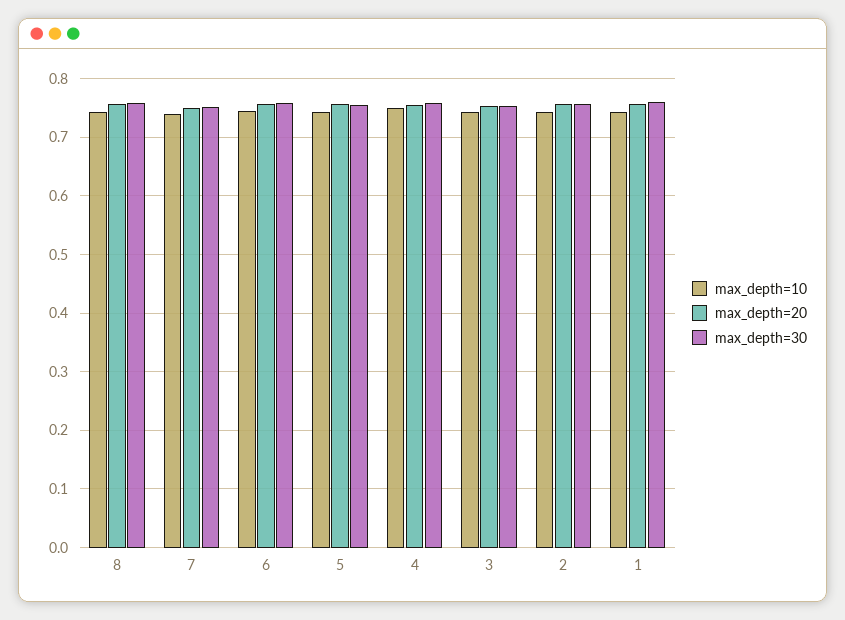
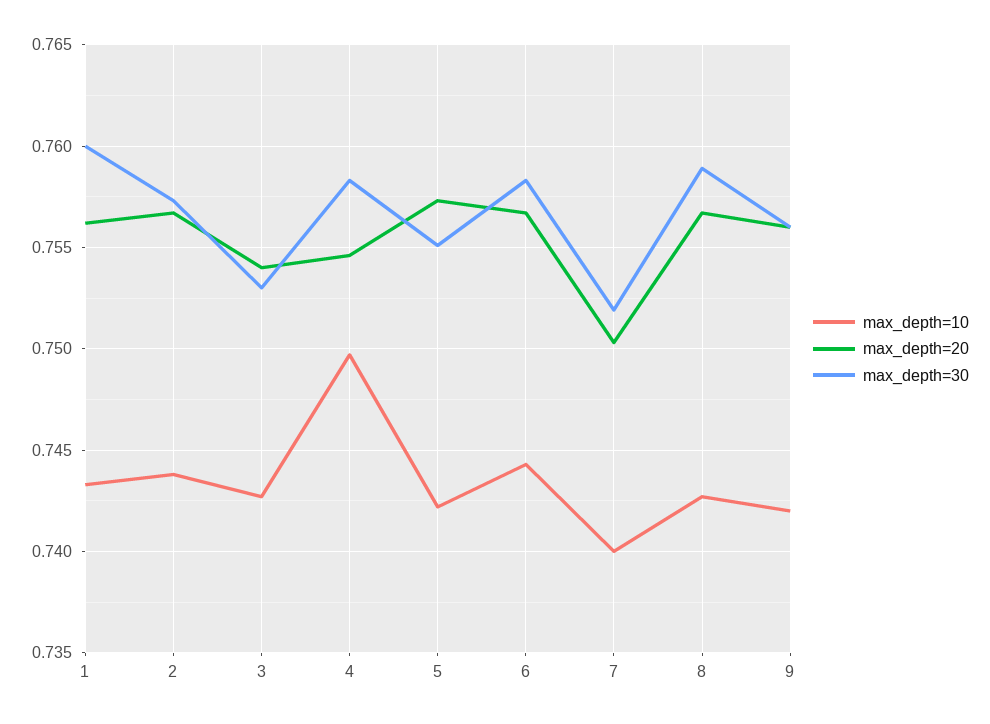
  {
    "max_depth=10": {
      "8": 0.7425,
      "7": 0.74,
      "6": 0.7445,
      "5": 0.742,
      "4": 0.7495,
      "3": 0.7425,
      "2": 0.744,
-     "1": 0.7435
+     "1": 0.7435,
+     "9": 0.742
    },
    "max_depth=20": {
      "8": 0.7565,
      "7": 0.7505,
      "6": 0.7565,
      "5": 0.7575,
      "4": 0.7545,
      "3": 0.754,
      "2": 0.7565,
-     "1": 0.756
+     "1": 0.756,
+     "9": 0.756
    },
    "max_depth=30": {
      "8": 0.759,
      "7": 0.752,
      "6": 0.7585,
      "5": 0.755,
      "4": 0.7585,
      "3": 0.753,
      "2": 0.7575,
-     "1": 0.76
+     "1": 0.76,
+     "9": 0.756
    }
  }

